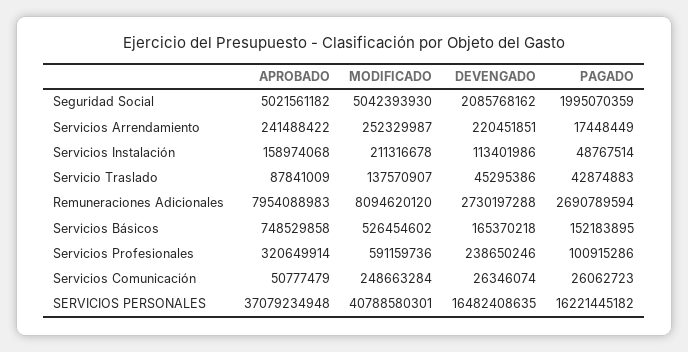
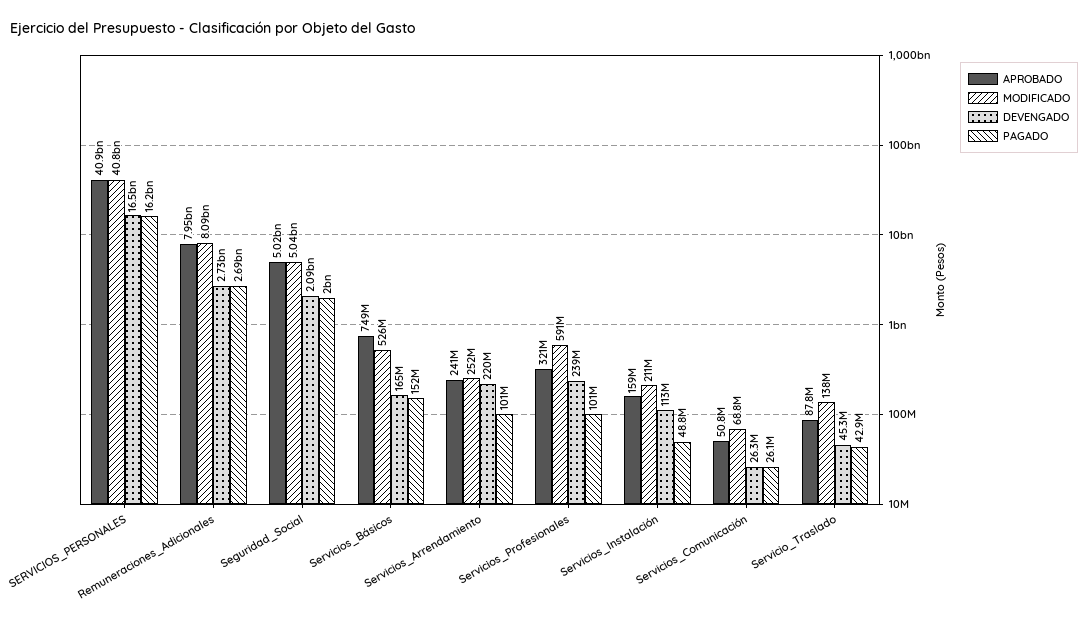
  {
    "APROBADO": {
      "Seguridad Social": 5021561182,
      "Servicios Arrendamiento": 241488422,
      "Servicios Instalación": 158974068,
      "Servicio Traslado": 87841009,
      "Remuneraciones Adicionales": 7954088983,
      "Servicios Básicos": 748529858,
      "Servicios Profesionales": 320649914,
      "Servicios Comunicación": 50777479,
-     "SERVICIOS PERSONALES": 37079234948
+     "SERVICIOS PERSONALES": 40900000000
    },
    "MODIFICADO": {
      "Seguridad Social": 5042393930,
      "Servicios Arrendamiento": 252329987,
      "Servicios Instalación": 211316678,
      "Servicio Traslado": 137570907,
      "Remuneraciones Adicionales": 8094620120,
      "Servicios Básicos": 526454602,
      "Servicios Profesionales": 591159736,
-     "Servicios Comunicación": 248663284,
+     "Servicios Comunicación": 68800000,
      "SERVICIOS PERSONALES": 40788580301
    },
    "DEVENGADO": {
      "Seguridad Social": 2085768162,
      "Servicios Arrendamiento": 220451851,
      "Servicios Instalación": 113401986,
      "Servicio Traslado": 45295386,
      "Remuneraciones Adicionales": 2730197288,
      "Servicios Básicos": 165370218,
      "Servicios Profesionales": 238650246,
      "Servicios Comunicación": 26346074,
      "SERVICIOS PERSONALES": 16482408635
    },
    "PAGADO": {
      "Seguridad Social": 1995070359,
-     "Servicios Arrendamiento": 17448449,
+     "Servicios Arrendamiento": 101000000,
      "Servicios Instalación": 48767514,
      "Servicio Traslado": 42874883,
      "Remuneraciones Adicionales": 2690789594,
      "Servicios Básicos": 152183895,
      "Servicios Profesionales": 100915286,
      "Servicios Comunicación": 26062723,
      "SERVICIOS PERSONALES": 16221445182
    }
  }

